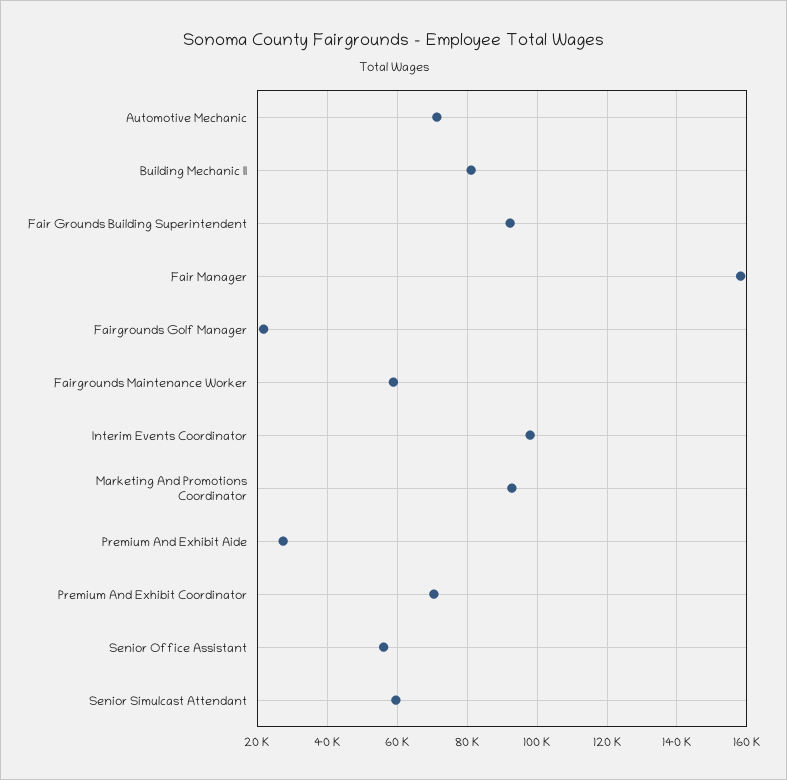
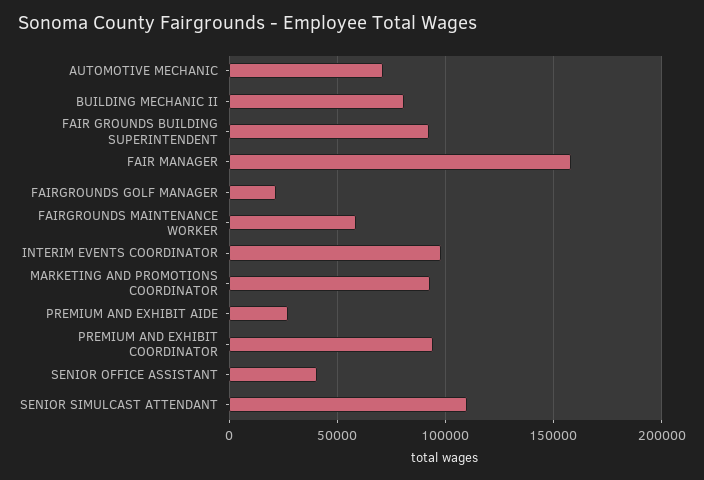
  {
    "Automotive Mechanic": 72000,
    "Building Mechanic II": 82000,
    "Fair Grounds Building Superintendent": 92000,
    "Fair Manager": 158000,
    "Fairgrounds Golf Manager": 22000,
    "Fairgrounds Maintenance Worker": 58000,
    "Interim Events Coordinator": 98000,
    "Marketing And Promotions Coordinator": 92000,
    "Premium And Exhibit Aide": 28000,
-   "Premium And Exhibit Coordinator": 70000,
+   "Premium And Exhibit Coordinator": 95000,
-   "Senior Office Assistant": 56000,
+   "Senior Office Assistant": 40000,
-   "Senior Simulcast Attendant": 60000
+   "Senior Simulcast Attendant": 110000
  }

